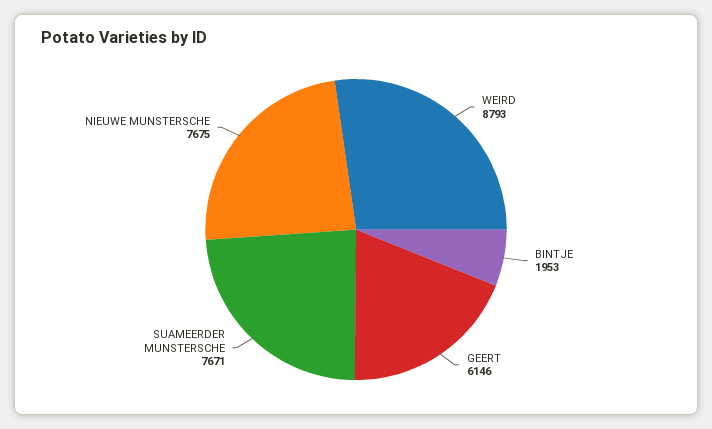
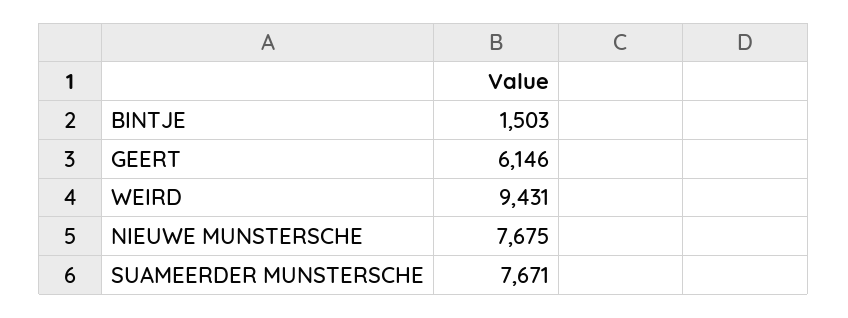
  {
-   "WEIRD": 8793,
+   "WEIRD": 9431,
-   "BINTJE": 1953,
+   "BINTJE": 1503,
    "GEERT": 6146,
    "SUAMEERDER MUNSTERSCHE": 7671,
    "NIEUWE MUNSTERSCHE": 7675
  }

